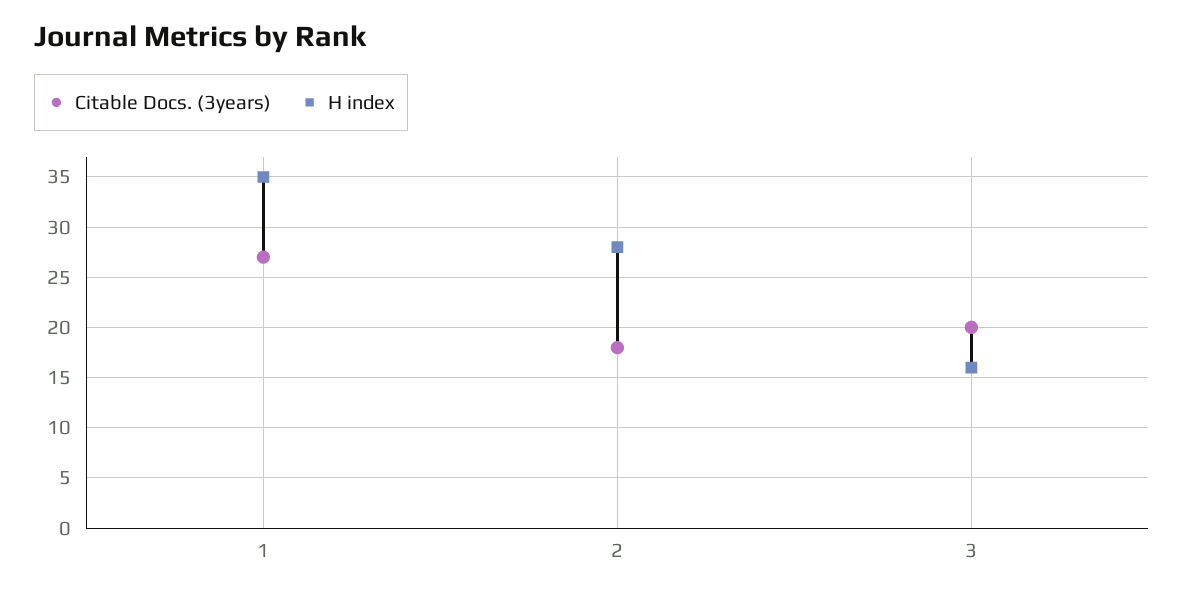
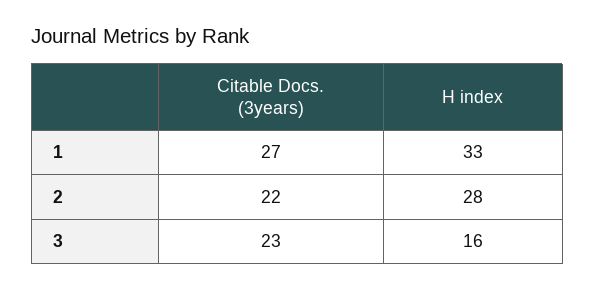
  {
    "Citable Docs. (3years)": {
      "1": 27,
-     "2": 18,
+     "2": 22,
-     "3": 20
+     "3": 23
    },
    "H index": {
-     "1": 35,
+     "1": 33,
      "2": 28,
      "3": 16
    }
  }

